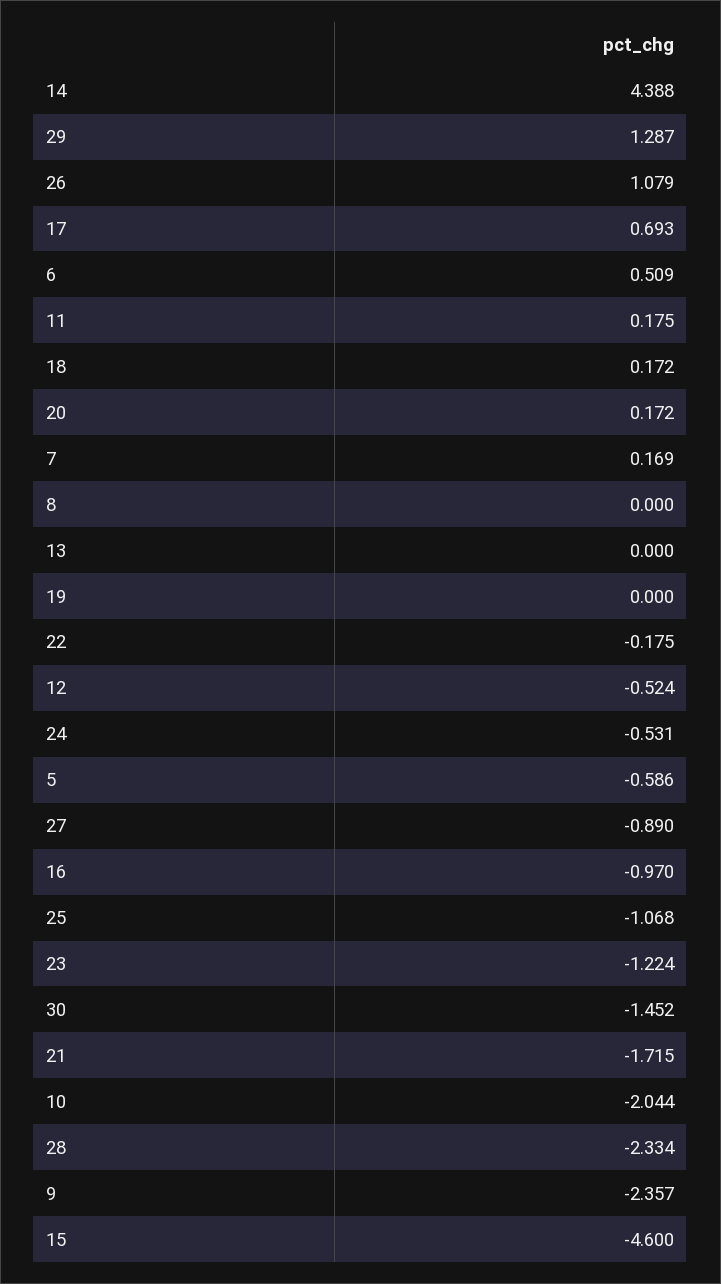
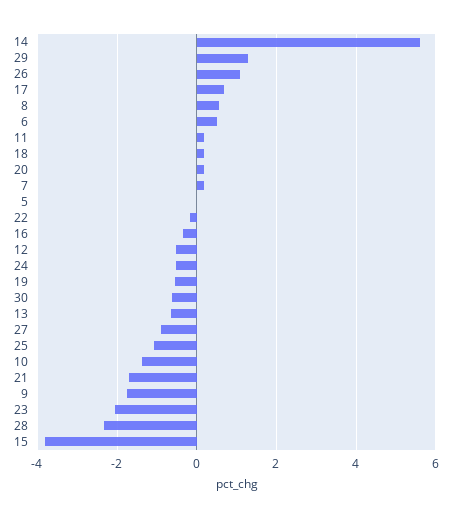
  {
-   "14": 4.388,
+   "14": 5.6,
    "29": 1.287,
    "26": 1.079,
    "17": 0.693,
    "6": 0.509,
    "11": 0.175,
    "18": 0.172,
    "20": 0.172,
    "7": 0.169,
-   "8": 0,
+   "8": 0.6,
-   "13": 0,
+   "13": -0.6,
-   "19": 0,
+   "19": -0.6,
    "22": -0.175,
    "12": -0.524,
    "24": -0.531,
-   "5": -0.586,
+   "5": 0,
    "27": -0.89,
-   "16": -0.97,
+   "16": -0.4,
    "25": -1.068,
-   "23": -1.224,
+   "23": -2,
-   "30": -1.452,
+   "30": -0.6,
    "21": -1.715,
-   "10": -2.044,
+   "10": -1.4,
    "28": -2.334,
-   "9": -2.357,
+   "9": -1.8,
-   "15": -4.6
+   "15": -3.8
  }

